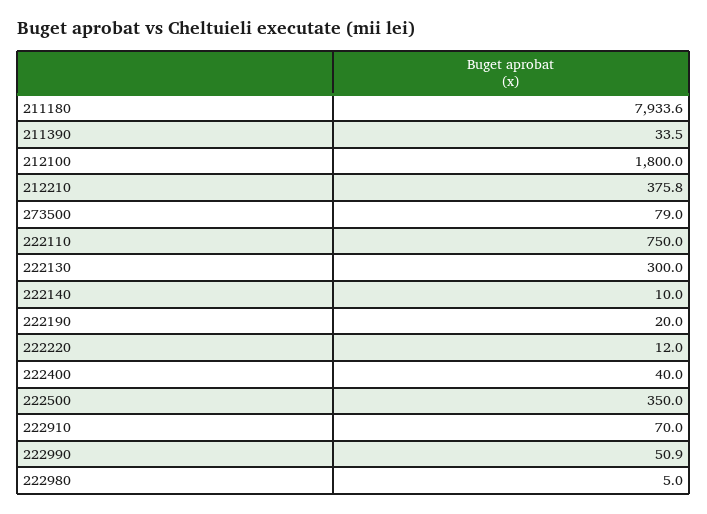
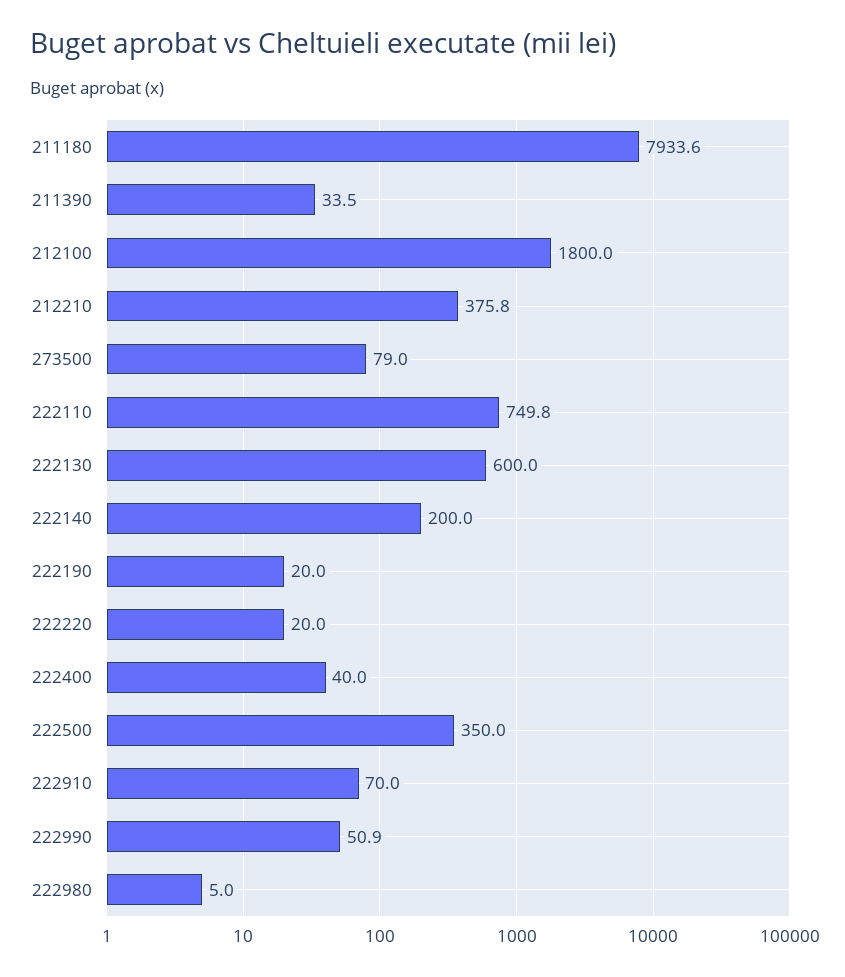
  {
    "211180": 7933.6,
    "211390": 33.5,
    "212100": 1800,
    "212210": 375.8,
    "273500": 79,
-   "222110": 750,
+   "222110": 749.8,
-   "222130": 300,
+   "222130": 600,
-   "222140": 10,
+   "222140": 200,
    "222190": 20,
-   "222220": 12,
+   "222220": 20,
    "222400": 40,
    "222500": 350,
    "222910": 70,
    "222990": 50.9,
    "222980": 5
  }

